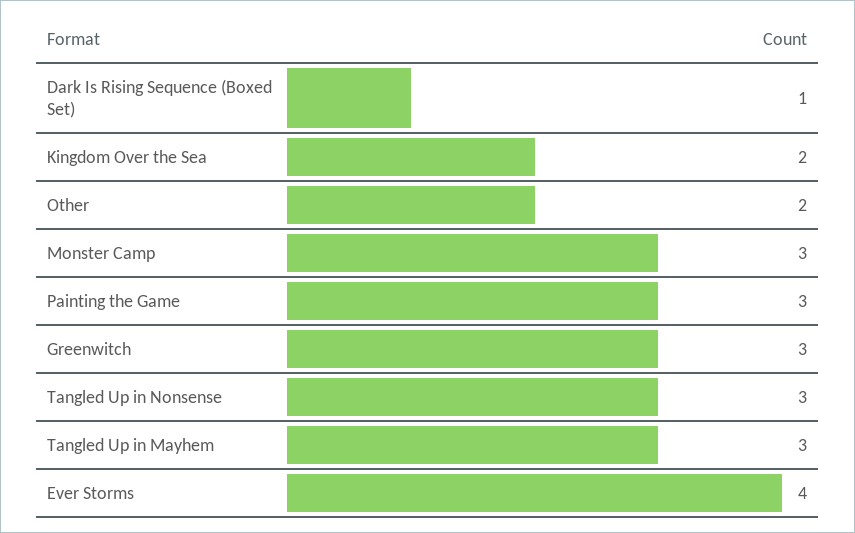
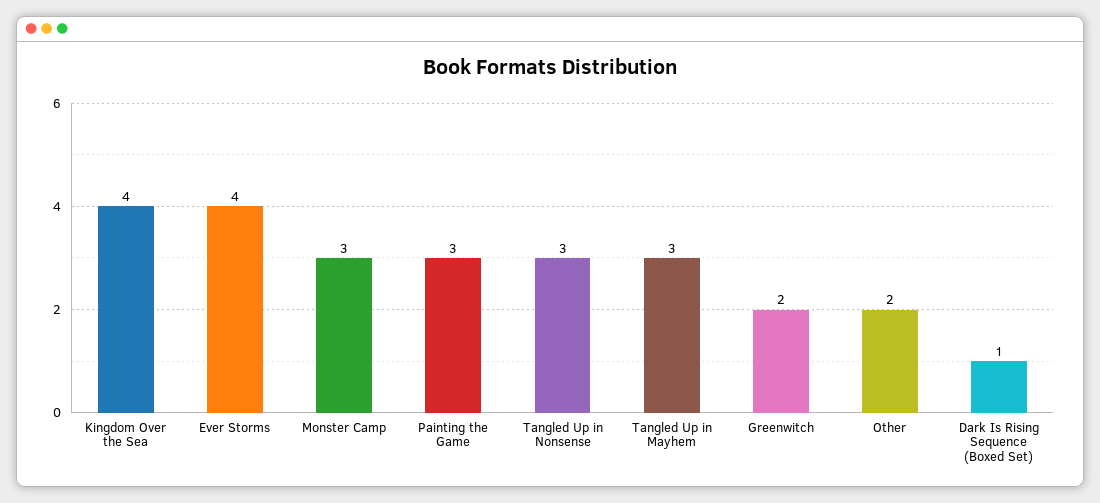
  {
    "Dark Is Rising Sequence (Boxed Set)": 1,
-   "Kingdom Over the Sea": 2,
+   "Kingdom Over the Sea": 4,
    "Other": 2,
    "Monster Camp": 3,
    "Painting the Game": 3,
-   "Greenwitch": 3,
+   "Greenwitch": 2,
    "Tangled Up in Nonsense": 3,
    "Tangled Up in Mayhem": 3,
    "Ever Storms": 4
  }

